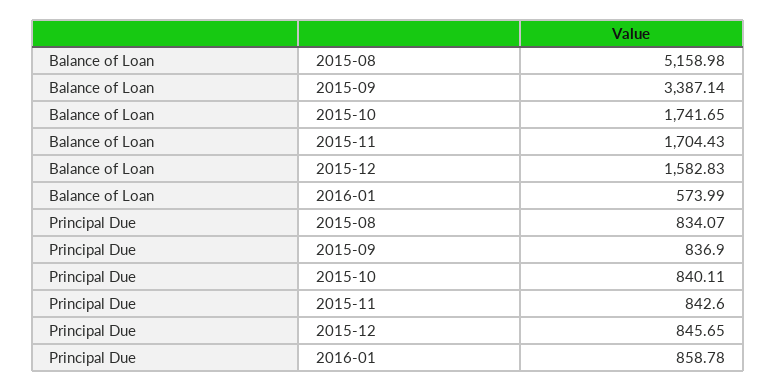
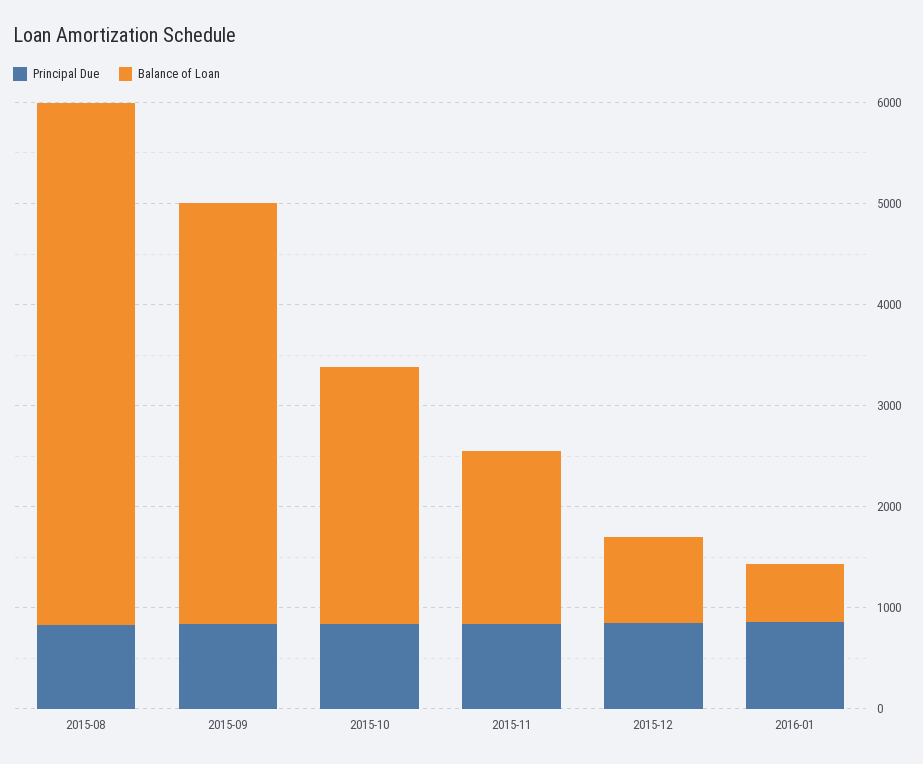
  {
    "Balance of Loan": {
      "2015-08": 5158.98,
-     "2015-09": 3387.14,
+     "2015-09": 4200,
-     "2015-10": 1741.65,
+     "2015-10": 2600,
      "2015-11": 1704.43,
-     "2015-12": 1582.83,
+     "2015-12": 800,
      "2016-01": 573.99
    },
    "Principal Due": {
      "2015-08": 834.07,
      "2015-09": 836.9,
      "2015-10": 840.11,
      "2015-11": 842.6,
      "2015-12": 845.65,
      "2016-01": 858.78
    }
  }

